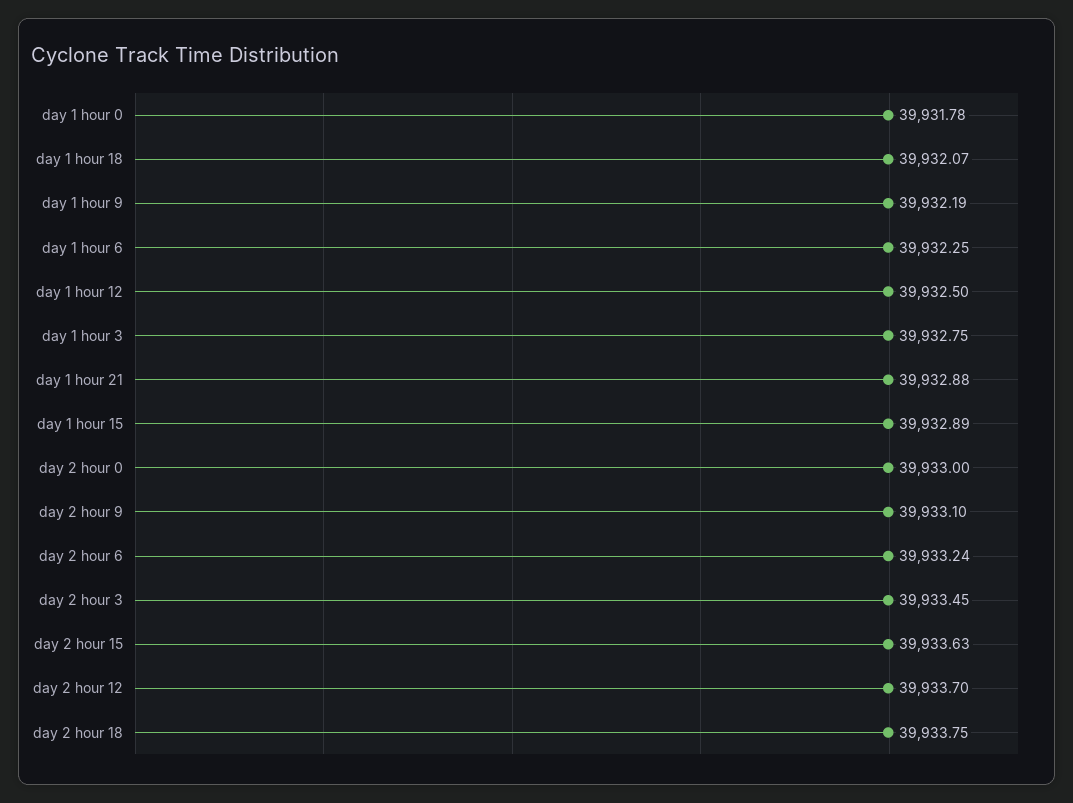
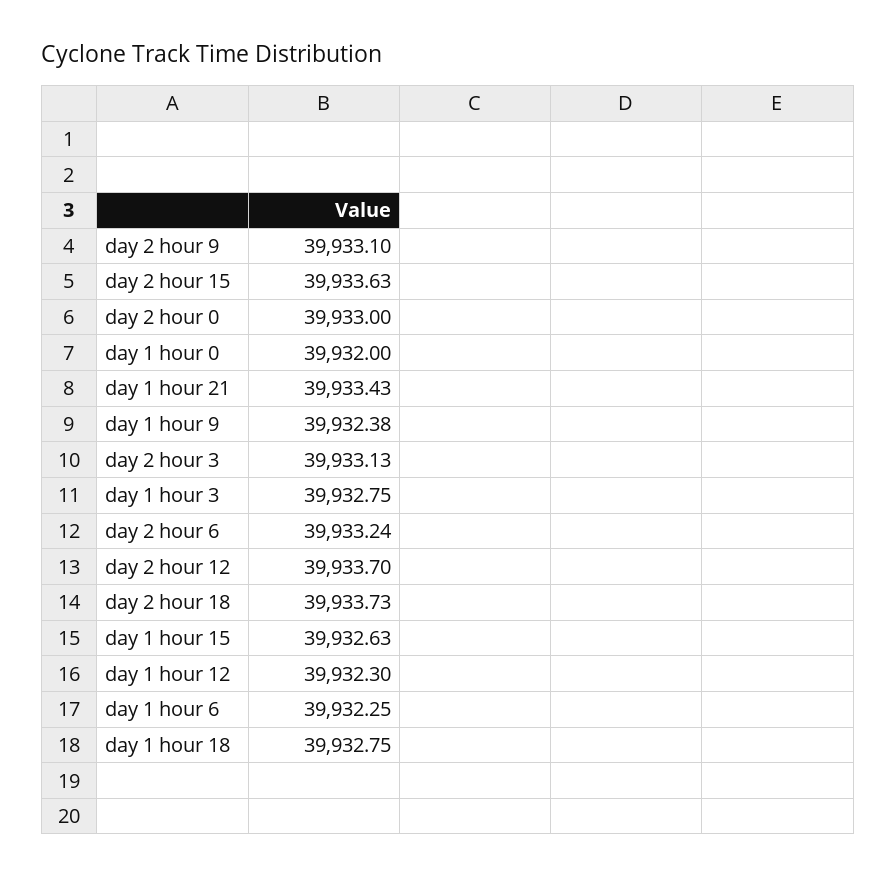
  {
-   "day 1 hour 0": 39931.78,
+   "day 1 hour 0": 39932,
-   "day 1 hour 18": 39932.07,
+   "day 1 hour 18": 39932.75,
-   "day 1 hour 9": 39932.19,
+   "day 1 hour 9": 39932.38,
    "day 1 hour 6": 39932.25,
-   "day 1 hour 12": 39932.5,
+   "day 1 hour 12": 39932.3,
    "day 1 hour 3": 39932.75,
-   "day 1 hour 21": 39932.88,
+   "day 1 hour 21": 39933.43,
-   "day 1 hour 15": 39932.89,
+   "day 1 hour 15": 39932.63,
    "day 2 hour 0": 39933,
    "day 2 hour 9": 39933.1,
    "day 2 hour 6": 39933.24,
-   "day 2 hour 3": 39933.45,
+   "day 2 hour 3": 39933.13,
    "day 2 hour 15": 39933.63,
    "day 2 hour 12": 39933.7,
-   "day 2 hour 18": 39933.75
+   "day 2 hour 18": 39933.73
  }

